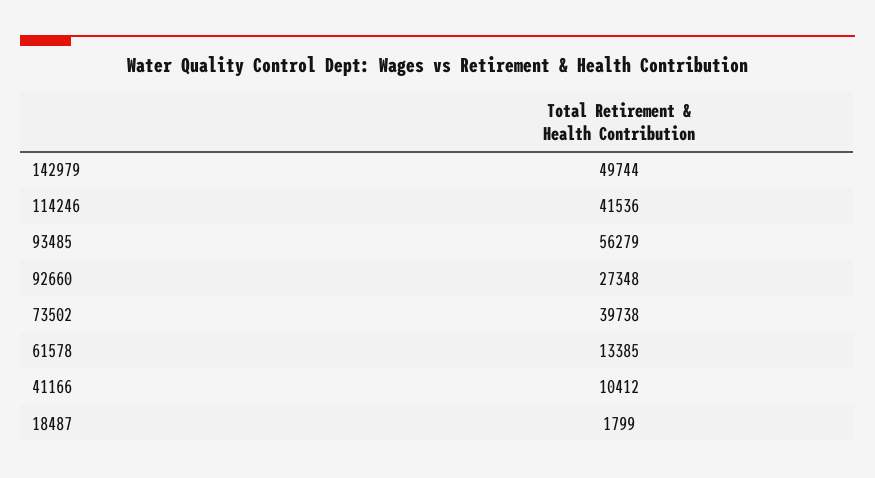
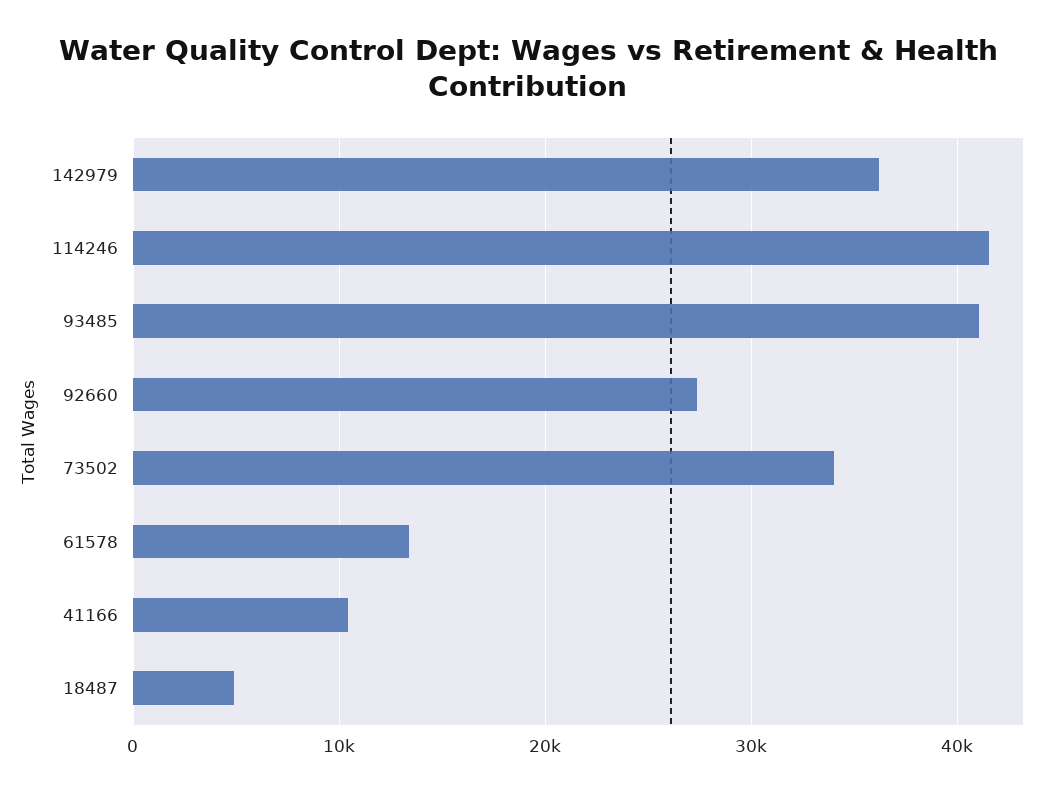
  {
-   "142979": 49744,
+   "142979": 36000,
    "114246": 41536,
-   "93485": 56279,
+   "93485": 41000,
    "92660": 27348,
-   "73502": 39738,
+   "73502": 34000,
    "61578": 13385,
    "41166": 10412,
-   "18487": 1799
+   "18487": 5000
  }

